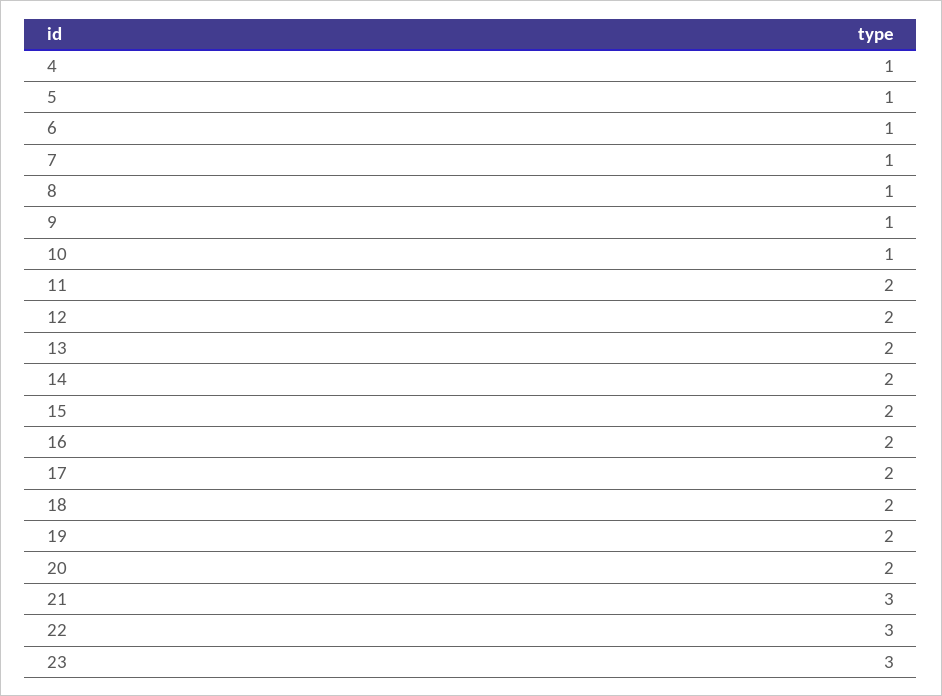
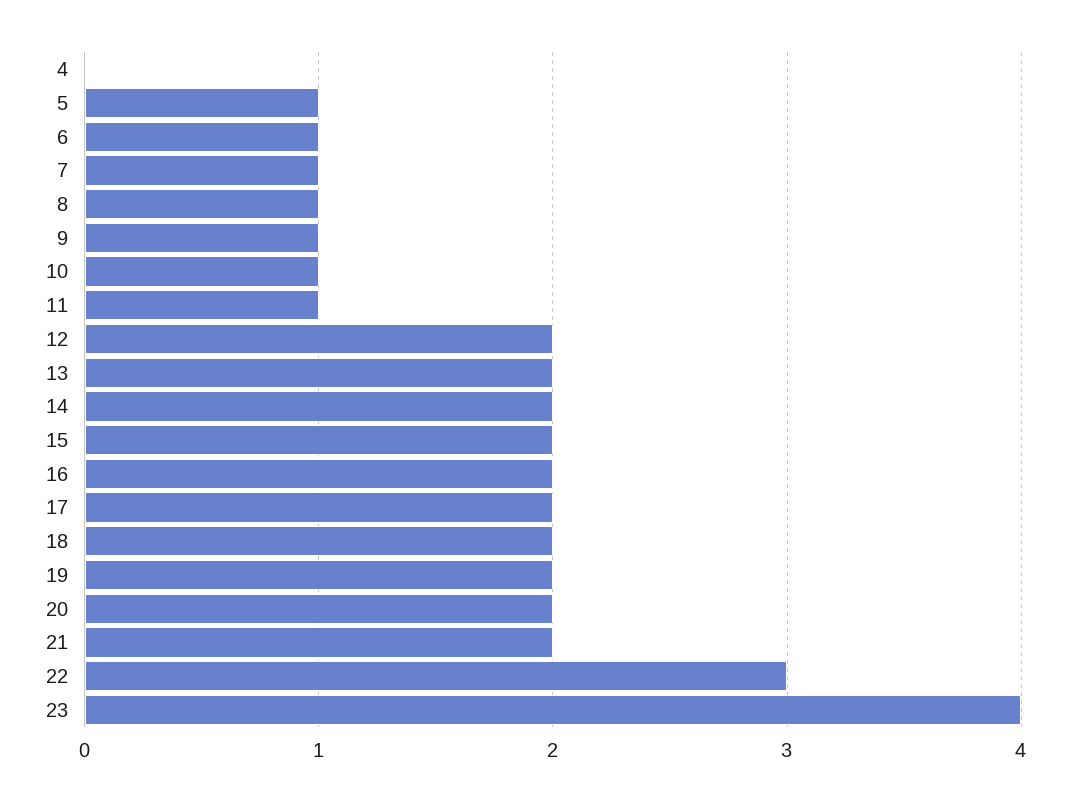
  {
-   "4": 1,
+   "4": 0,
    "5": 1,
    "6": 1,
    "7": 1,
    "8": 1,
    "9": 1,
    "10": 1,
-   "11": 2,
+   "11": 1,
    "12": 2,
    "13": 2,
    "14": 2,
    "15": 2,
    "16": 2,
    "17": 2,
    "18": 2,
    "19": 2,
    "20": 2,
-   "21": 3,
+   "21": 2,
    "22": 3,
-   "23": 3
+   "23": 4
  }

